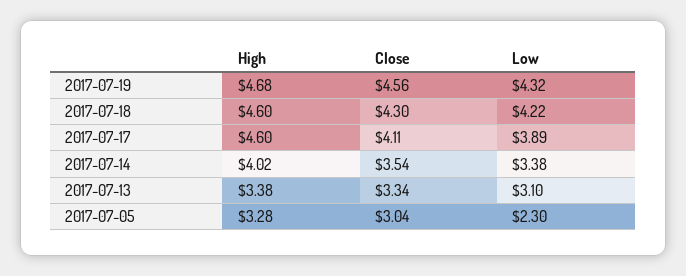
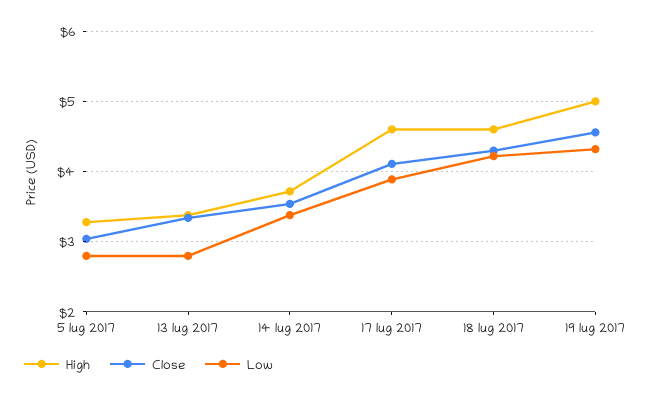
  {
    "High": {
-     "2017-07-19": 4.68,
+     "2017-07-19": 5,
      "2017-07-18": 4.6,
      "2017-07-17": 4.6,
-     "2017-07-14": 4.02,
+     "2017-07-14": 3.7,
      "2017-07-13": 3.38,
      "2017-07-05": 3.28
    },
    "Close": {
      "2017-07-19": 4.56,
      "2017-07-18": 4.3,
      "2017-07-17": 4.11,
      "2017-07-14": 3.54,
      "2017-07-13": 3.34,
      "2017-07-05": 3.04
    },
    "Low": {
      "2017-07-19": 4.32,
      "2017-07-18": 4.22,
      "2017-07-17": 3.89,
      "2017-07-14": 3.38,
-     "2017-07-13": 3.1,
+     "2017-07-13": 2.8,
-     "2017-07-05": 2.3
+     "2017-07-05": 2.8
    }
  }

